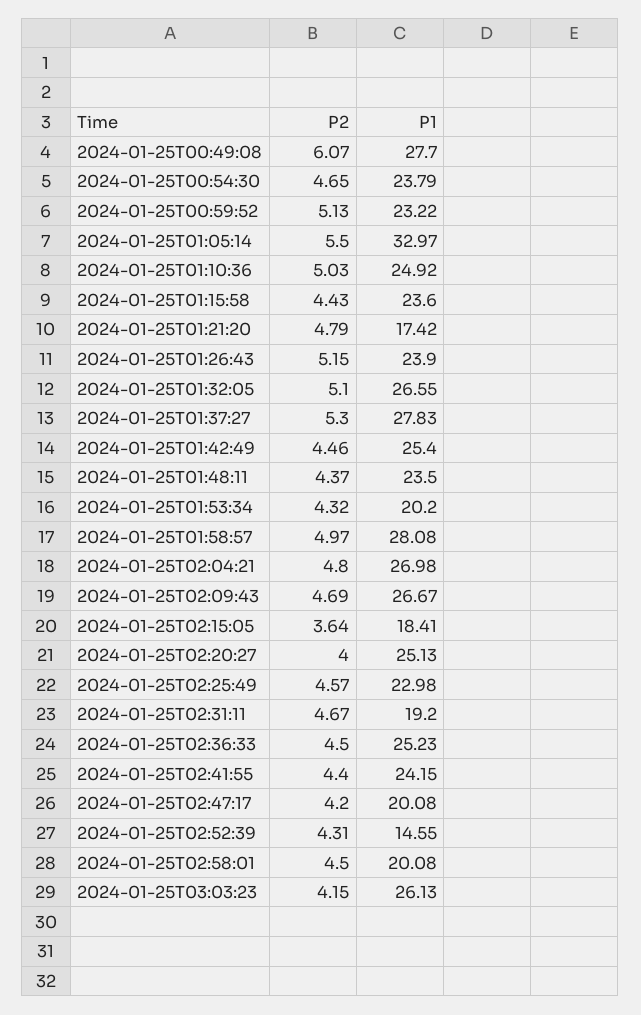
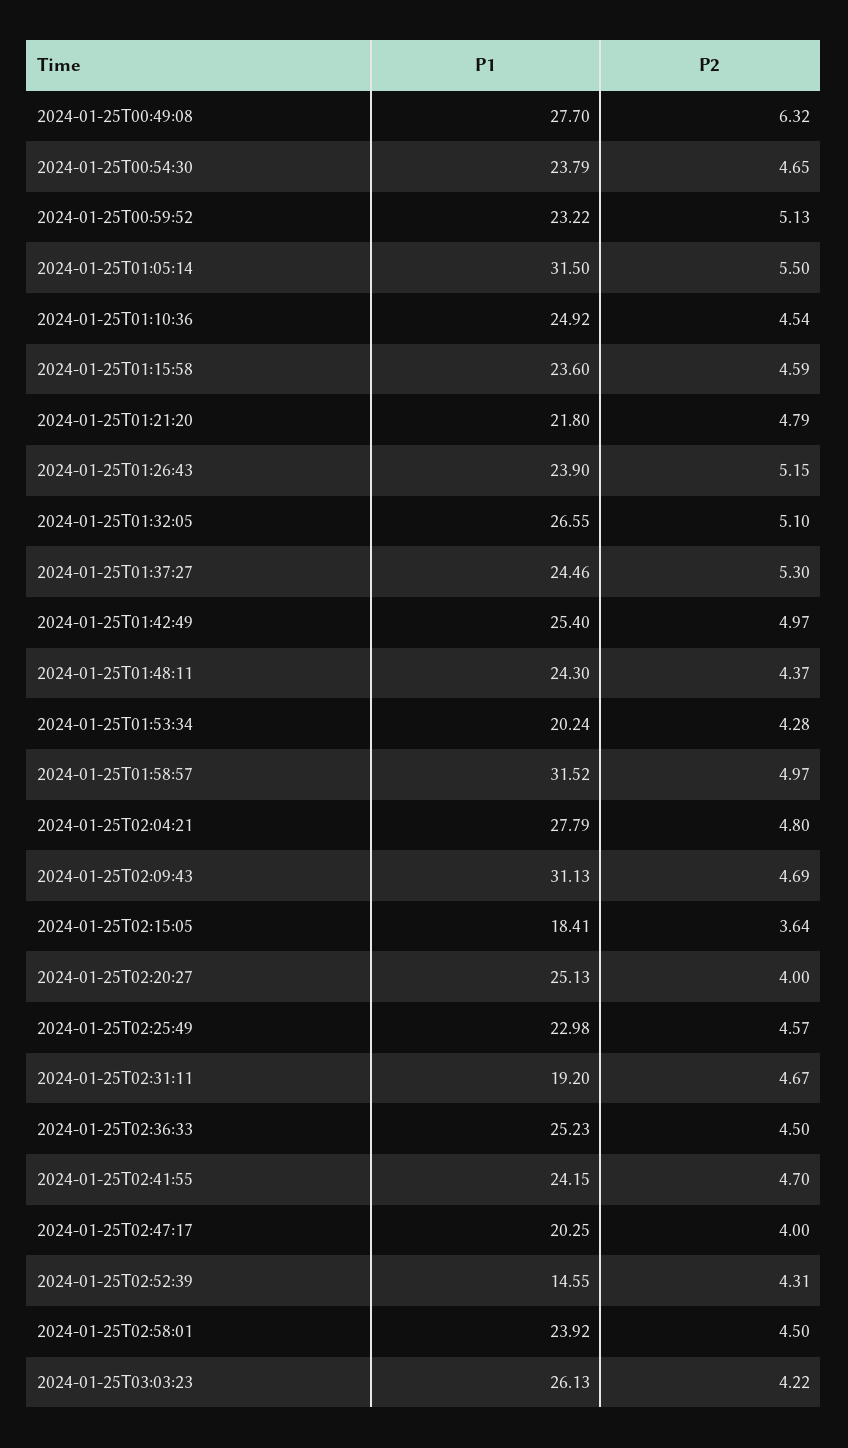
  {
    "P2": {
-     "2024-01-25T00:49:08": 6.07,
+     "2024-01-25T00:49:08": 6.32,
      "2024-01-25T00:54:30": 4.65,
      "2024-01-25T00:59:52": 5.13,
      "2024-01-25T01:05:14": 5.5,
-     "2024-01-25T01:10:36": 5.03,
+     "2024-01-25T01:10:36": 4.54,
-     "2024-01-25T01:15:58": 4.43,
+     "2024-01-25T01:15:58": 4.59,
      "2024-01-25T01:21:20": 4.79,
      "2024-01-25T01:26:43": 5.15,
      "2024-01-25T01:32:05": 5.1,
      "2024-01-25T01:37:27": 5.3,
-     "2024-01-25T01:42:49": 4.46,
+     "2024-01-25T01:42:49": 4.97,
      "2024-01-25T01:48:11": 4.37,
-     "2024-01-25T01:53:34": 4.32,
+     "2024-01-25T01:53:34": 4.28,
      "2024-01-25T01:58:57": 4.97,
      "2024-01-25T02:04:21": 4.8,
      "2024-01-25T02:09:43": 4.69,
      "2024-01-25T02:15:05": 3.64,
      "2024-01-25T02:20:27": 4,
      "2024-01-25T02:25:49": 4.57,
      "2024-01-25T02:31:11": 4.67,
      "2024-01-25T02:36:33": 4.5,
-     "2024-01-25T02:41:55": 4.4,
+     "2024-01-25T02:41:55": 4.7,
-     "2024-01-25T02:47:17": 4.2,
+     "2024-01-25T02:47:17": 4,
      "2024-01-25T02:52:39": 4.31,
      "2024-01-25T02:58:01": 4.5,
-     "2024-01-25T03:03:23": 4.15
+     "2024-01-25T03:03:23": 4.22
    },
    "P1": {
      "2024-01-25T00:49:08": 27.7,
      "2024-01-25T00:54:30": 23.79,
      "2024-01-25T00:59:52": 23.22,
-     "2024-01-25T01:05:14": 32.97,
+     "2024-01-25T01:05:14": 31.5,
      "2024-01-25T01:10:36": 24.92,
      "2024-01-25T01:15:58": 23.6,
-     "2024-01-25T01:21:20": 17.42,
+     "2024-01-25T01:21:20": 21.8,
      "2024-01-25T01:26:43": 23.9,
      "2024-01-25T01:32:05": 26.55,
-     "2024-01-25T01:37:27": 27.83,
+     "2024-01-25T01:37:27": 24.46,
      "2024-01-25T01:42:49": 25.4,
-     "2024-01-25T01:48:11": 23.5,
+     "2024-01-25T01:48:11": 24.3,
-     "2024-01-25T01:53:34": 20.2,
+     "2024-01-25T01:53:34": 20.24,
-     "2024-01-25T01:58:57": 28.08,
+     "2024-01-25T01:58:57": 31.52,
-     "2024-01-25T02:04:21": 26.98,
+     "2024-01-25T02:04:21": 27.79,
-     "2024-01-25T02:09:43": 26.67,
+     "2024-01-25T02:09:43": 31.13,
      "2024-01-25T02:15:05": 18.41,
      "2024-01-25T02:20:27": 25.13,
      "2024-01-25T02:25:49": 22.98,
      "2024-01-25T02:31:11": 19.2,
      "2024-01-25T02:36:33": 25.23,
      "2024-01-25T02:41:55": 24.15,
-     "2024-01-25T02:47:17": 20.08,
+     "2024-01-25T02:47:17": 20.25,
      "2024-01-25T02:52:39": 14.55,
-     "2024-01-25T02:58:01": 20.08,
+     "2024-01-25T02:58:01": 23.92,
      "2024-01-25T03:03:23": 26.13
    }
  }

